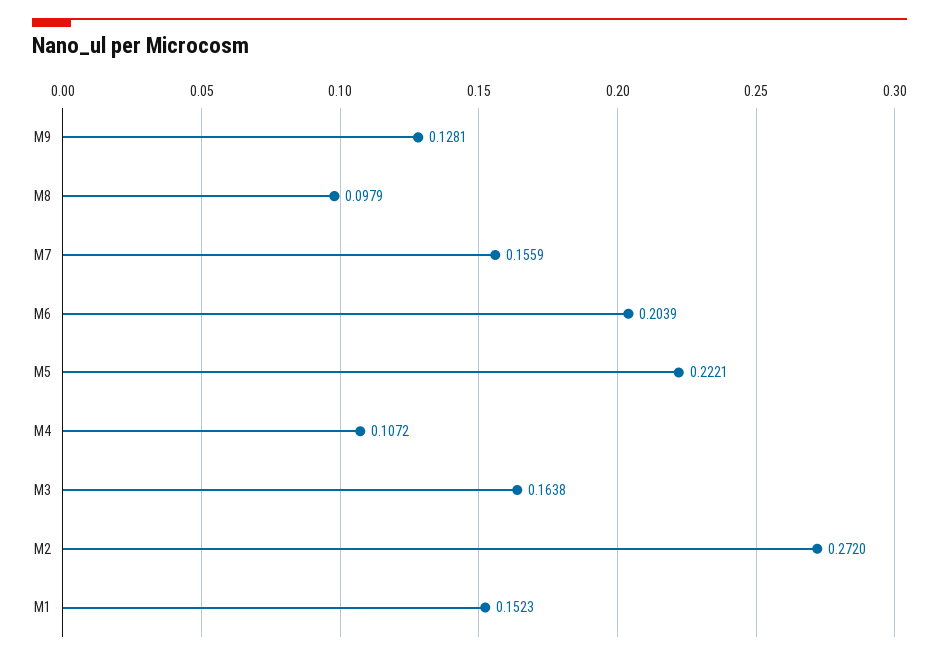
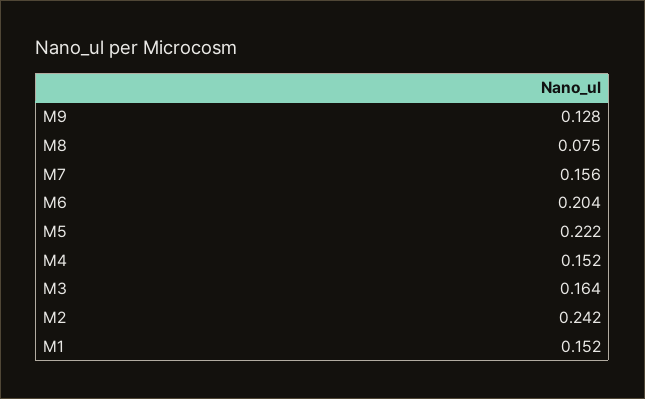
  {
    "M9": 0.1281,
-   "M8": 0.0979,
+   "M8": 0.075,
    "M7": 0.1559,
    "M6": 0.2039,
    "M5": 0.2221,
-   "M4": 0.1072,
+   "M4": 0.152,
    "M3": 0.1638,
-   "M2": 0.272,
+   "M2": 0.242,
    "M1": 0.1523
  }

